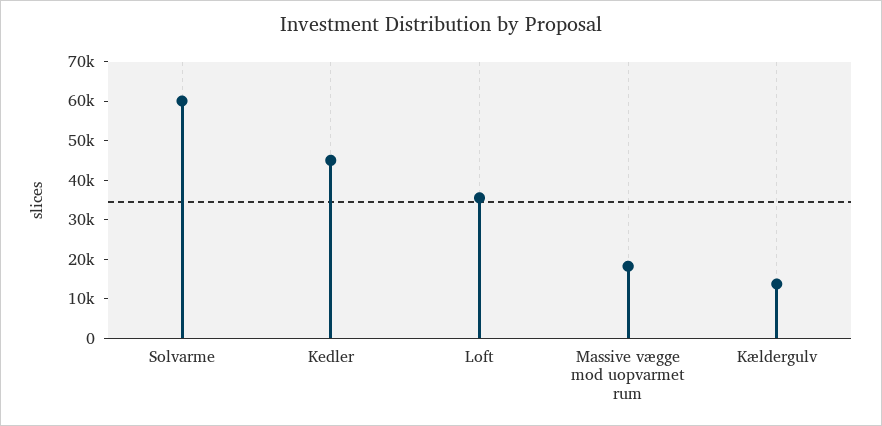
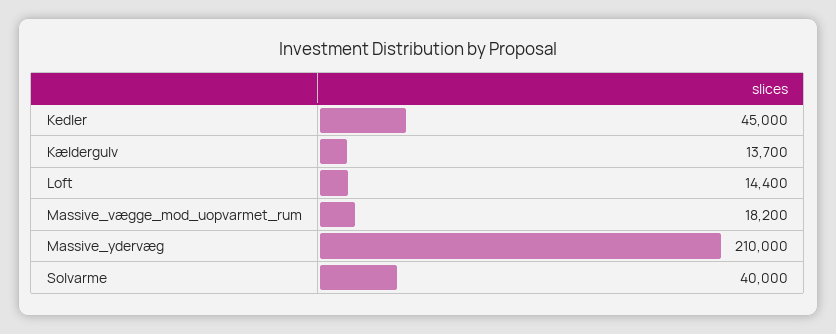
  {
-   "Solvarme": 60000,
+   "Solvarme": 40000,
    "Kedler": 45000,
-   "Loft": 35000,
+   "Loft": 14400,
    "Massive vægge mod uopvarmet rum": 18200,
-   "Kældergulv": 13700
+   "Kældergulv": 13700,
+   "Massive_ydervæg": 210000
  }

